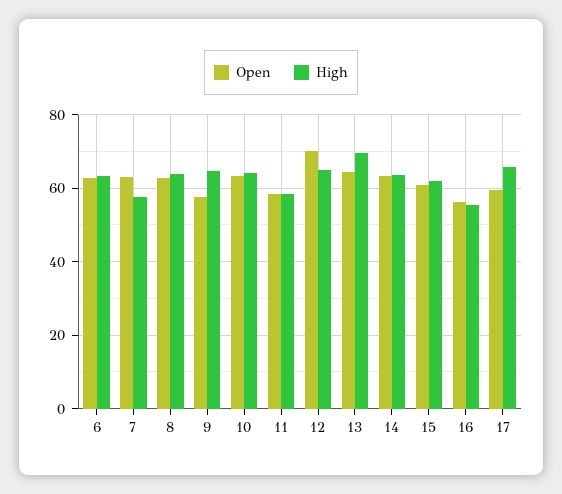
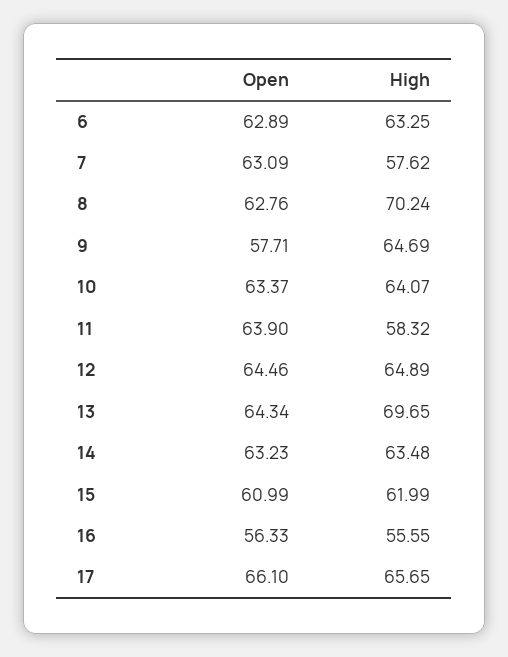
  {
    "Open": {
      "6": 62.89,
      "7": 63.09,
      "8": 62.76,
      "9": 57.71,
      "10": 63.37,
-     "11": 58,
+     "11": 63.9,
-     "12": 70,
+     "12": 64.46,
      "13": 64.34,
      "14": 63.23,
      "15": 60.99,
      "16": 56.33,
-     "17": 60
+     "17": 66.1
    },
    "High": {
      "6": 63.25,
      "7": 57.62,
-     "8": 64,
+     "8": 70.24,
      "9": 64.69,
      "10": 64.07,
      "11": 58.32,
      "12": 64.89,
      "13": 69.65,
      "14": 63.48,
      "15": 61.99,
      "16": 55.55,
      "17": 65.65
    }
  }

